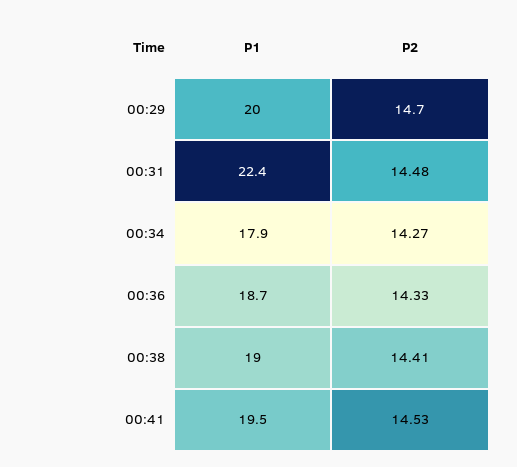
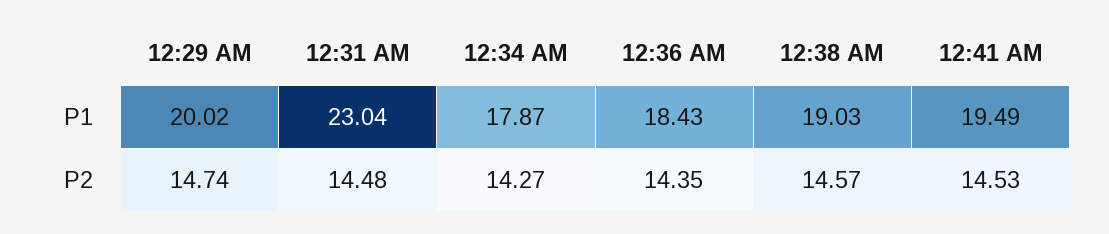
  {
    "P1": {
      "00:29": 20.02,
-     "00:31": 22.4,
+     "00:31": 23.04,
      "00:34": 17.87,
-     "00:36": 18.7,
+     "00:36": 18.43,
      "00:38": 19.03,
      "00:41": 19.49
    },
    "P2": {
-     "00:29": 14.7,
+     "00:29": 14.74,
      "00:31": 14.48,
      "00:34": 14.27,
-     "00:36": 14.33,
+     "00:36": 14.35,
-     "00:38": 14.41,
+     "00:38": 14.57,
      "00:41": 14.53
    }
  }

